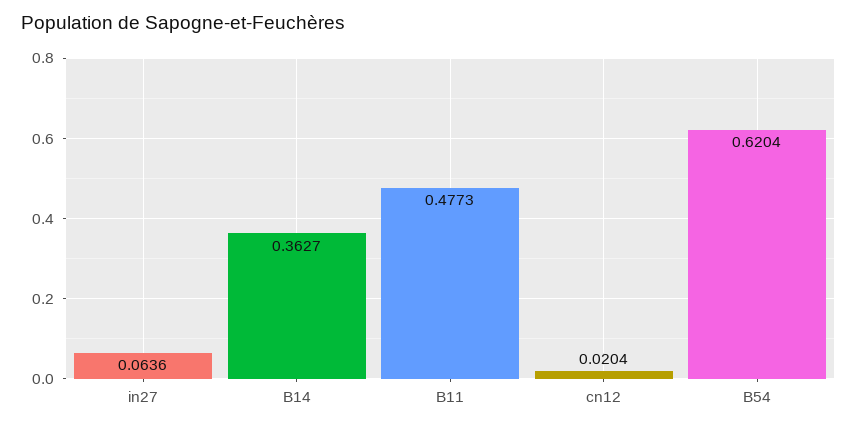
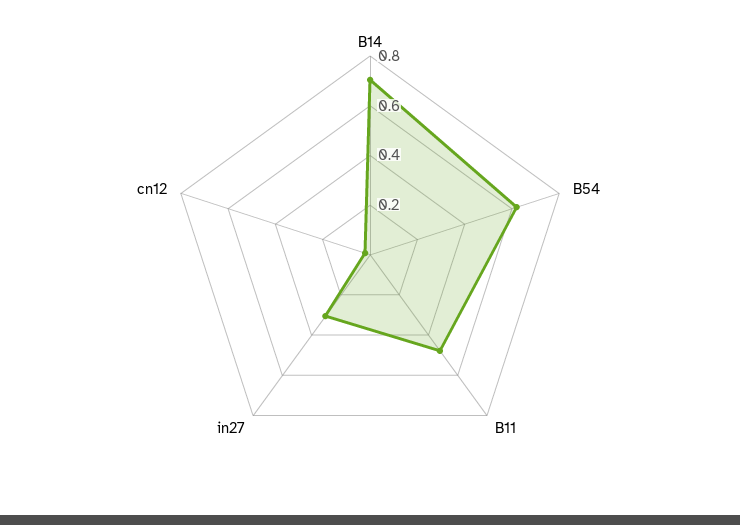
  {
-   "in27": 0.0636,
+   "in27": 0.3,
-   "B14": 0.3627,
+   "B14": 0.7,
    "B11": 0.4773,
    "cn12": 0.0204,
    "B54": 0.6204
  }

